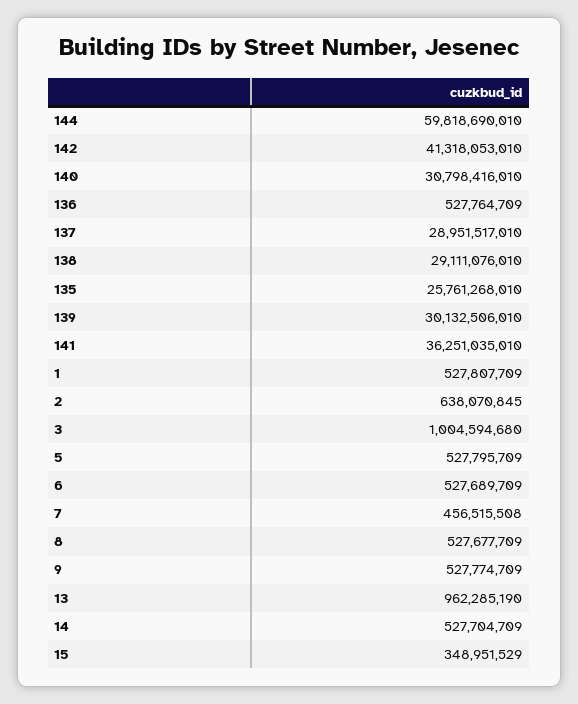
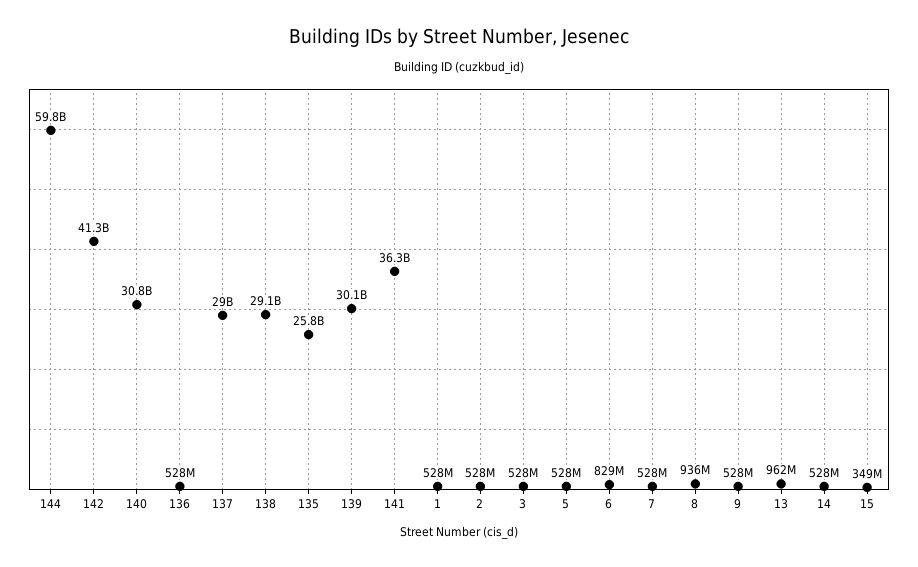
  {
    "144": 59818690010,
    "142": 41318053010,
    "140": 30798416010,
    "136": 527764709,
    "137": 28951517010,
    "138": 29111076010,
    "135": 25761268010,
    "139": 30132506010,
    "141": 36251035010,
    "1": 527807709,
-   "2": 638070845,
+   "2": 528000000,
-   "3": 1004594680,
+   "3": 528000000,
    "5": 527795709,
-   "6": 527689709,
+   "6": 829000000,
-   "7": 456515508,
+   "7": 528000000,
-   "8": 527677709,
+   "8": 936000000,
    "9": 527774709,
    "13": 962285190,
    "14": 527704709,
    "15": 348951529
  }

